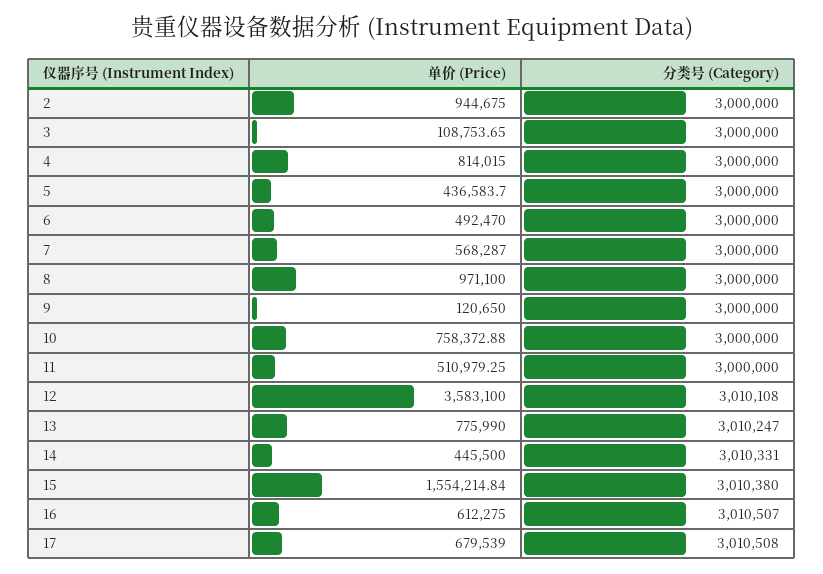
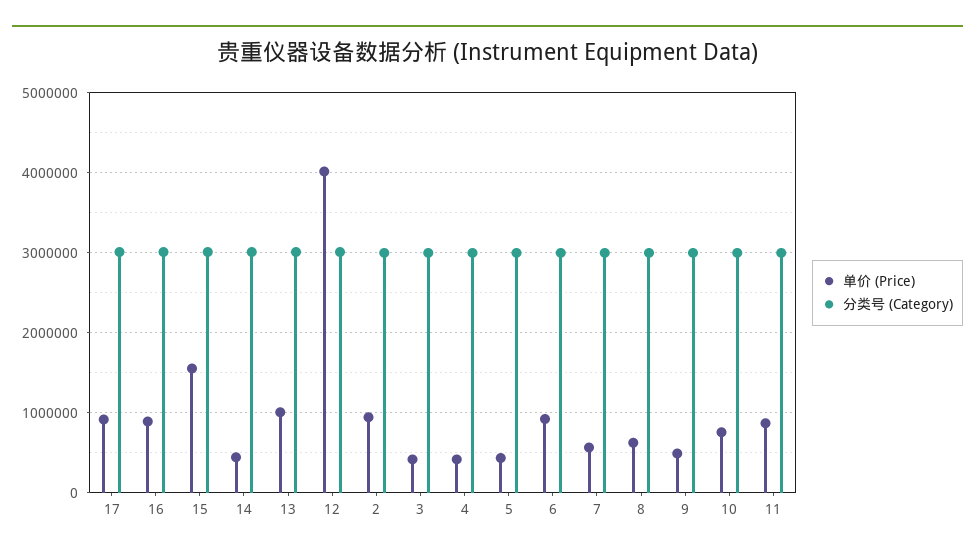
  {
    "单价 (Price)": {
      "2": 944675,
-     "3": 108753.65,
+     "3": 400000,
-     "4": 814015,
+     "4": 400000,
      "5": 436583.7,
-     "6": 492470,
+     "6": 900000,
      "7": 568287,
-     "8": 971100,
+     "8": 600000,
-     "9": 120650,
+     "9": 500000,
      "10": 758372.88,
-     "11": 510979.25,
+     "11": 900000,
-     "12": 3583100,
+     "12": 4000000,
-     "13": 775990,
+     "13": 1000000,
      "14": 445500,
      "15": 1554214.84,
-     "16": 612275,
+     "16": 900000,
-     "17": 679539
+     "17": 900000
    },
    "分类号 (Category)": {
      "2": 3000000,
      "3": 3000000,
      "4": 3000000,
      "5": 3000000,
      "6": 3000000,
      "7": 3000000,
      "8": 3000000,
      "9": 3000000,
      "10": 3000000,
      "11": 3000000,
      "12": 3010108,
      "13": 3010247,
      "14": 3010331,
      "15": 3010380,
      "16": 3010507,
      "17": 3010508
    }
  }

